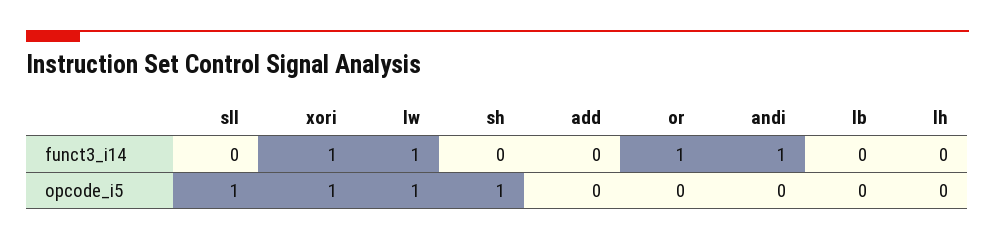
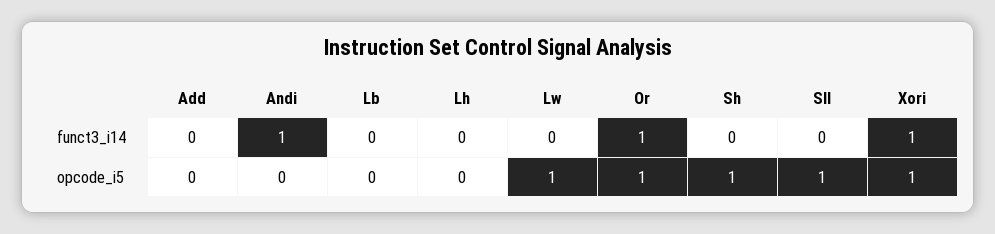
  {
    "sll": {
      "funct3_i14": 0,
      "opcode_i5": 1
    },
    "xori": {
      "funct3_i14": 1,
      "opcode_i5": 1
    },
    "lw": {
-     "funct3_i14": 1,
+     "funct3_i14": 0,
      "opcode_i5": 1
    },
    "sh": {
      "funct3_i14": 0,
      "opcode_i5": 1
    },
    "add": {
      "funct3_i14": 0,
      "opcode_i5": 0
    },
    "or": {
      "funct3_i14": 1,
-     "opcode_i5": 0
+     "opcode_i5": 1
    },
    "andi": {
      "funct3_i14": 1,
      "opcode_i5": 0
    },
    "lb": {
      "funct3_i14": 0,
      "opcode_i5": 0
    },
    "lh": {
      "funct3_i14": 0,
      "opcode_i5": 0
    }
  }

